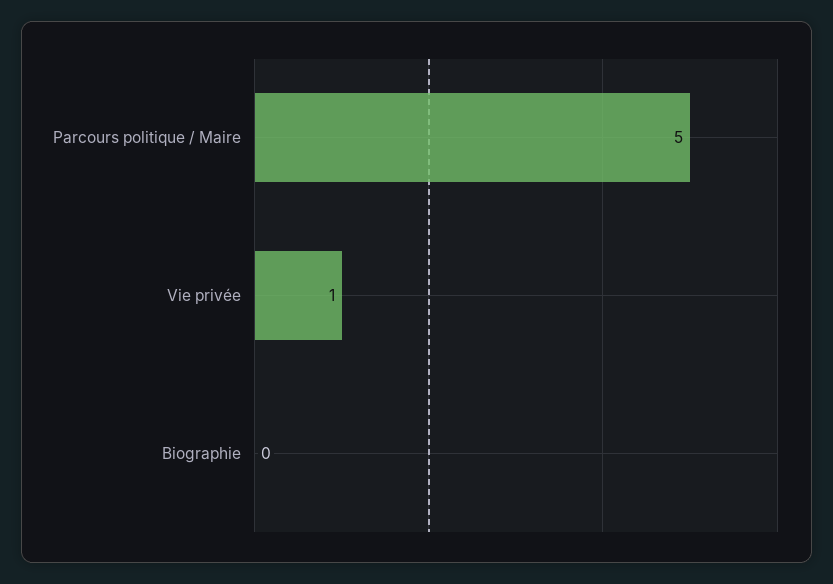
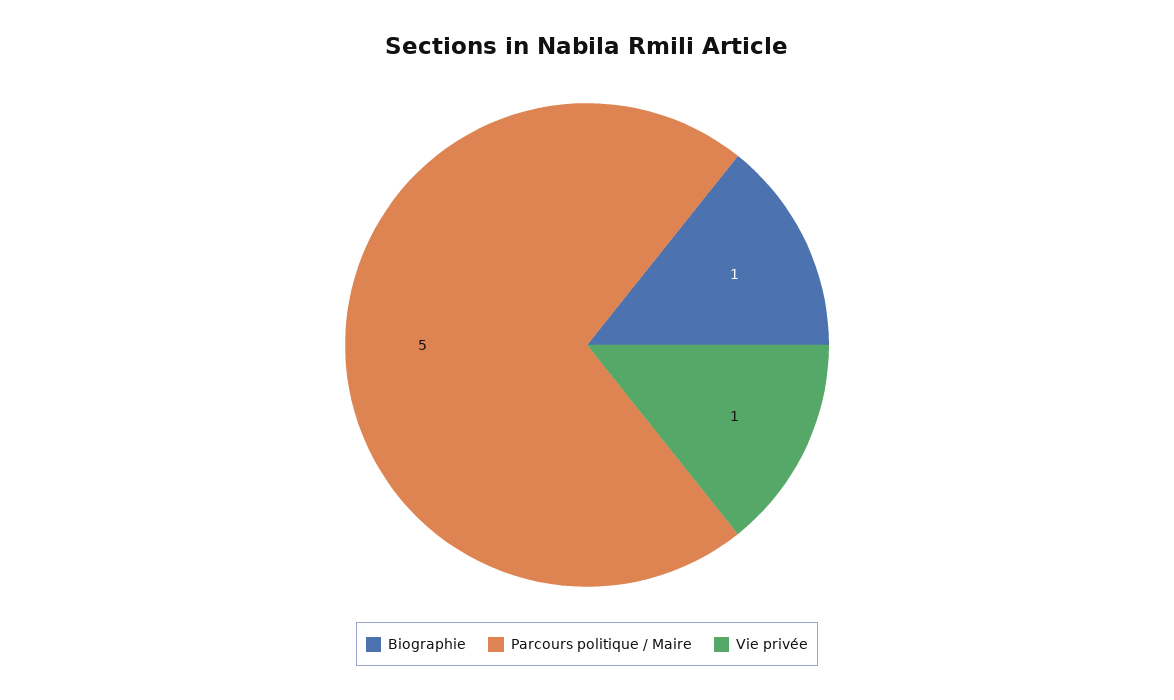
  {
    "Parcours politique / Maire": 5,
    "Vie privée": 1,
-   "Biographie": 0
+   "Biographie": 1
  }

